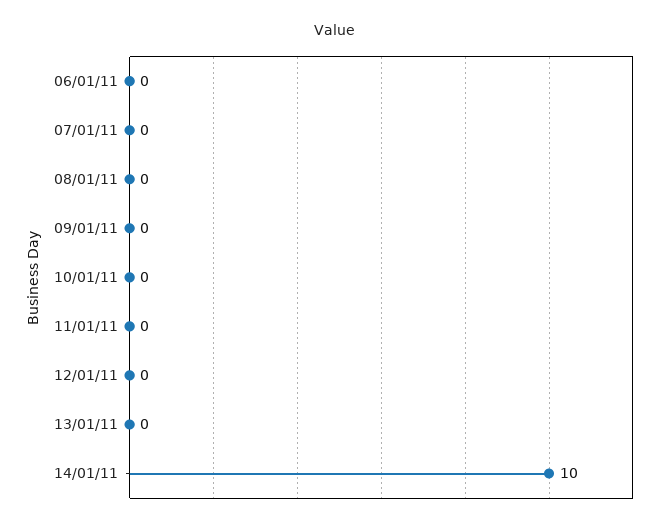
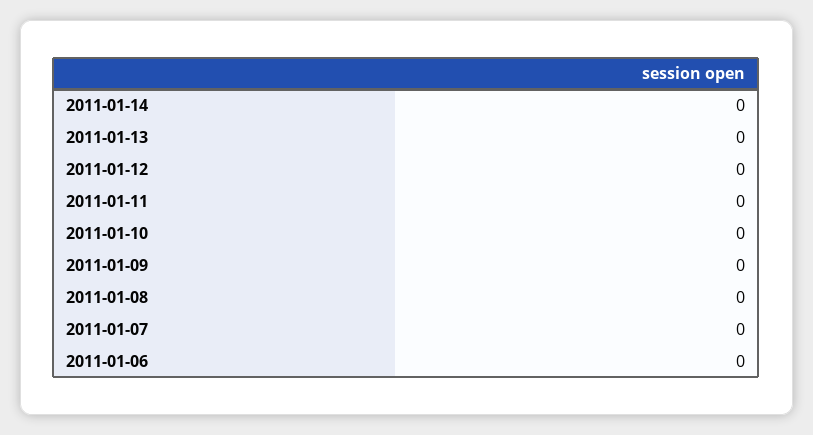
  {
    "06/01/11": 0,
    "07/01/11": 0,
    "08/01/11": 0,
    "09/01/11": 0,
    "10/01/11": 0,
    "11/01/11": 0,
    "12/01/11": 0,
    "13/01/11": 0,
-   "14/01/11": 10
+   "14/01/11": 0
  }

